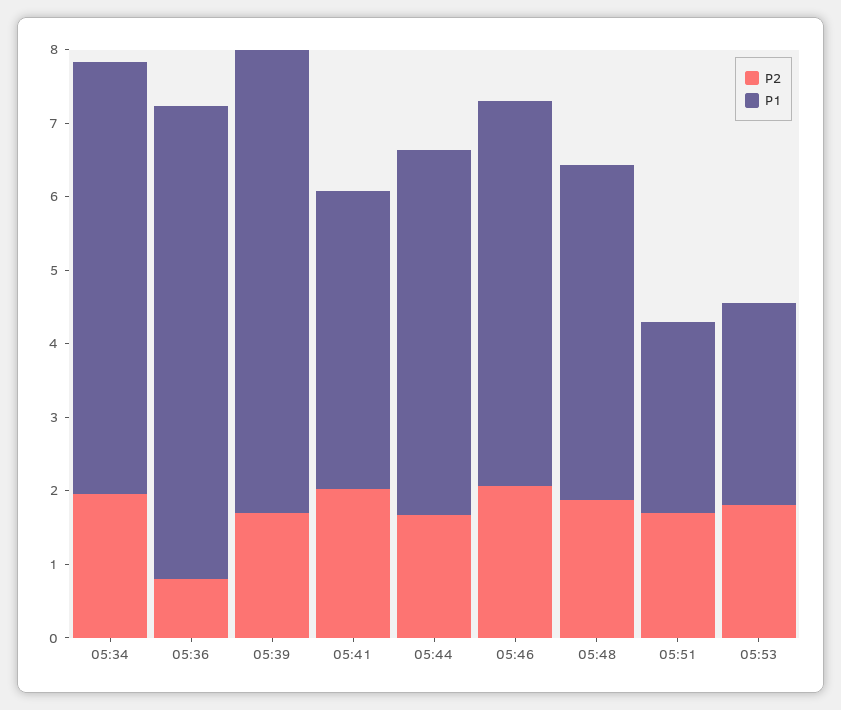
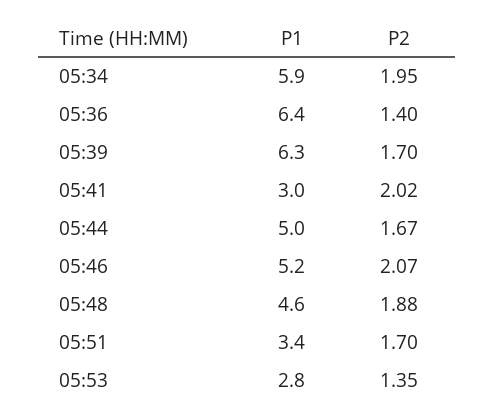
  {
    "P2": {
      "05:34": 1.95,
-     "05:36": 0.8,
+     "05:36": 1.4,
      "05:39": 1.7,
      "05:41": 2.02,
      "05:44": 1.67,
      "05:46": 2.07,
      "05:48": 1.88,
      "05:51": 1.7,
-     "05:53": 1.8
+     "05:53": 1.35
    },
    "P1": {
      "05:34": 5.9,
      "05:36": 6.4,
      "05:39": 6.3,
-     "05:41": 4,
+     "05:41": 3,
      "05:44": 5,
      "05:46": 5.2,
      "05:48": 4.6,
-     "05:51": 2.6,
+     "05:51": 3.4,
      "05:53": 2.8
    }
  }

